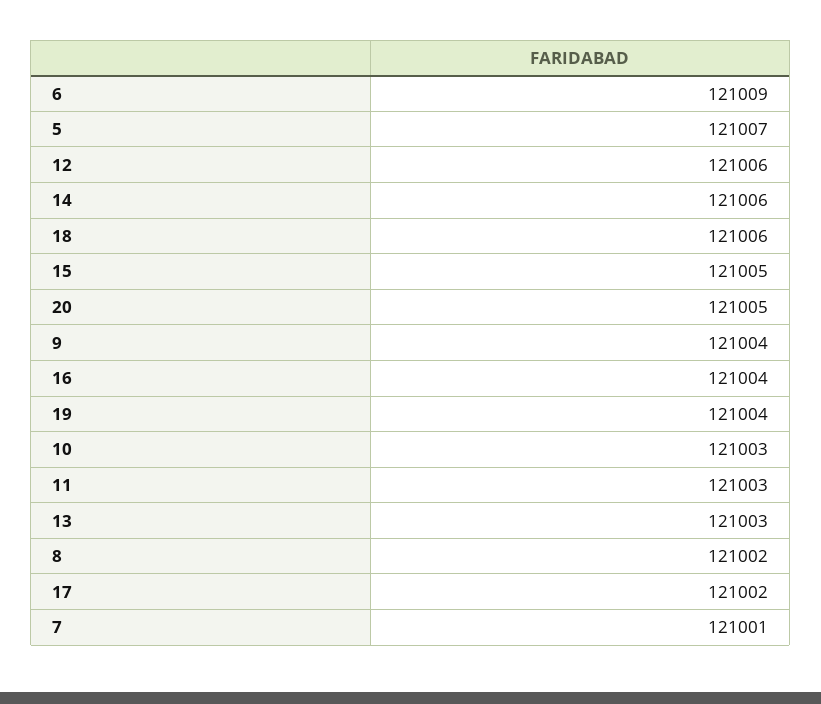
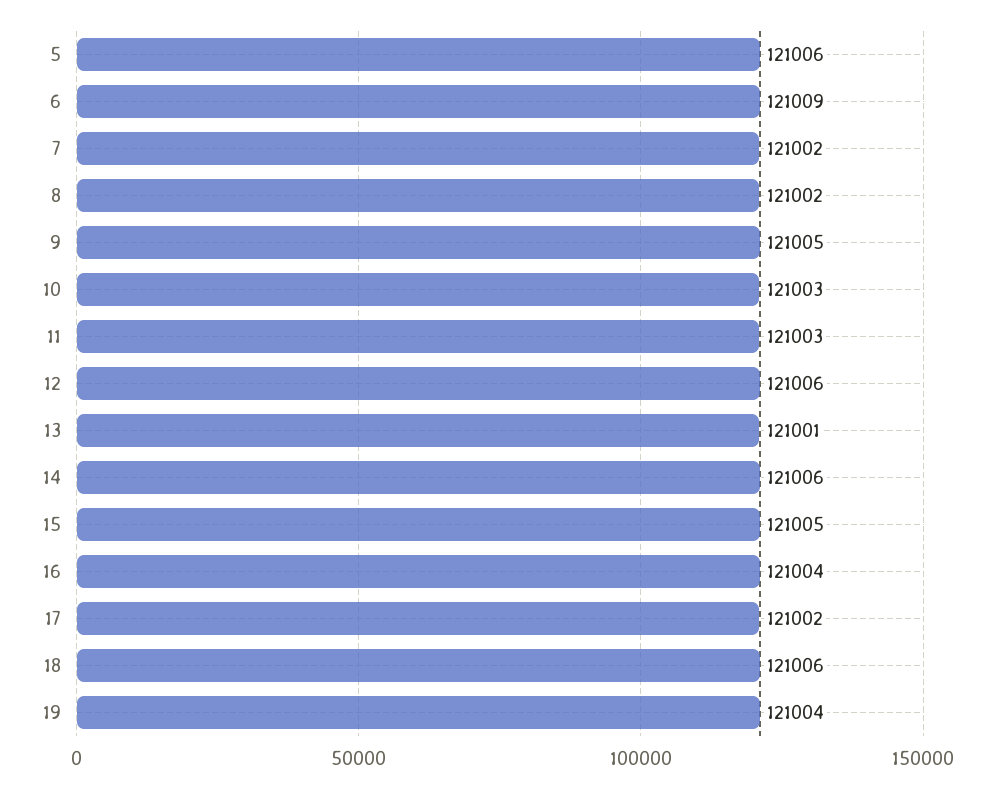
  {
    "6": 121009,
-   "5": 121007,
+   "5": 121006,
    "12": 121006,
    "14": 121006,
    "18": 121006,
    "15": 121005,
-   "20": 121005,
-   "9": 121004,
+   "9": 121005,
    "16": 121004,
    "19": 121004,
    "10": 121003,
    "11": 121003,
-   "13": 121003,
+   "13": 121001,
    "8": 121002,
    "17": 121002,
-   "7": 121001
+   "7": 121002
  }

